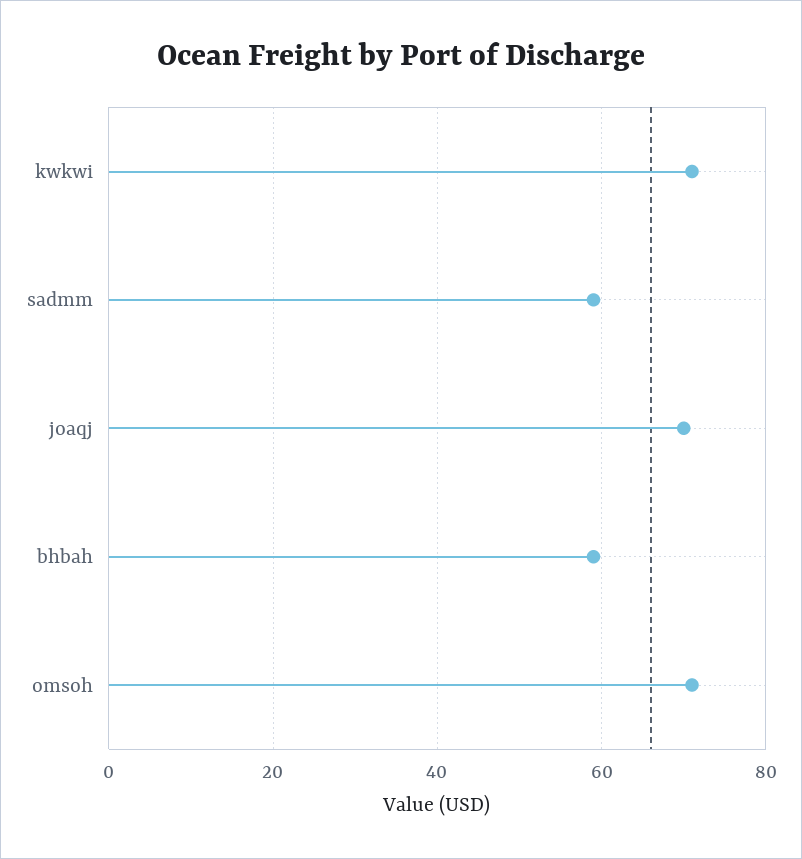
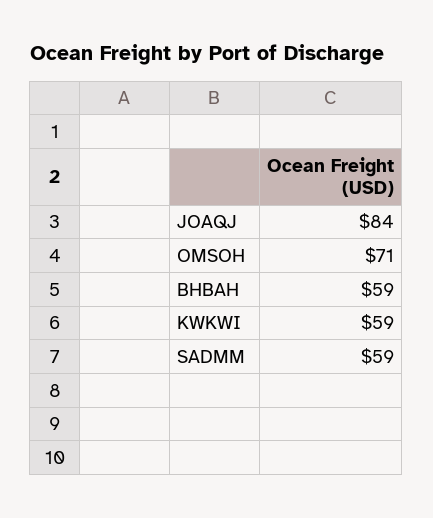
  {
-   "kwkwi": 70,
+   "kwkwi": 59,
    "sadmm": 59,
-   "joaqj": 70,
+   "joaqj": 84,
    "bhbah": 59,
    "omsoh": 71
  }

